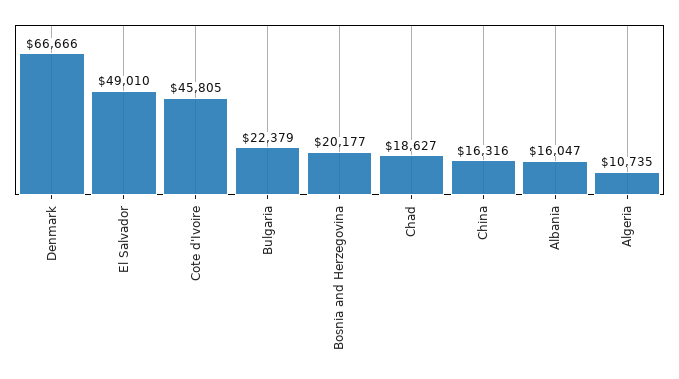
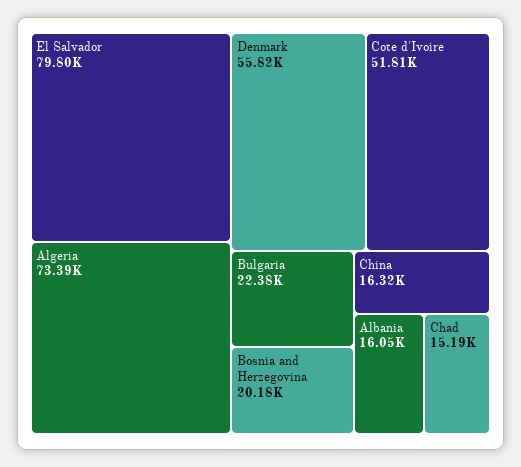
  {
-   "Denmark": 66666,
+   "Denmark": 55820,
-   "El Salvador": 49010,
+   "El Salvador": 79800,
-   "Cote d'Ivoire": 45805,
+   "Cote d'Ivoire": 51810,
    "Bulgaria": 22379,
    "Bosnia and Herzegovina": 20177,
-   "Chad": 18627,
+   "Chad": 15190,
    "China": 16316,
    "Albania": 16047,
-   "Algeria": 10735
+   "Algeria": 73390
  }

